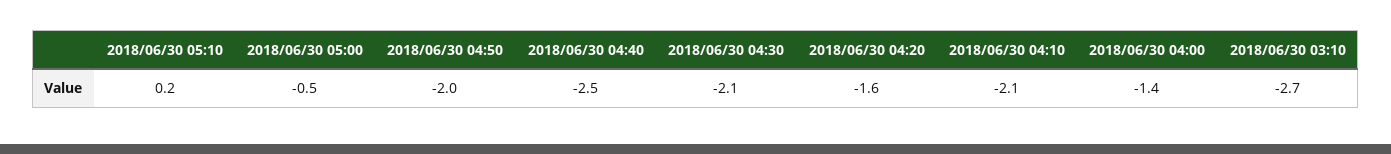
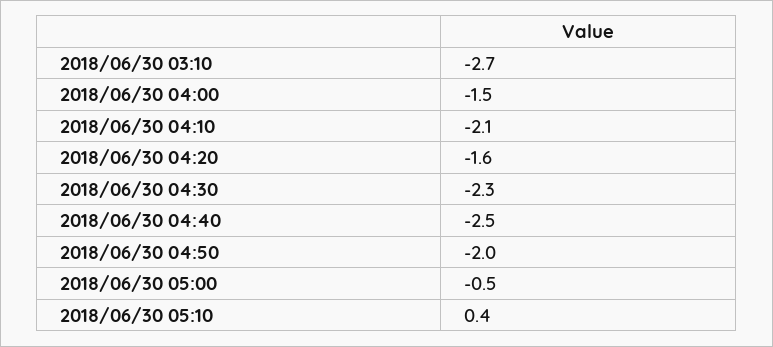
  {
-   "2018/06/30 05:10": 0.2,
+   "2018/06/30 05:10": 0.4,
    "2018/06/30 05:00": -0.5,
    "2018/06/30 04:50": -2,
    "2018/06/30 04:40": -2.5,
-   "2018/06/30 04:30": -2.1,
+   "2018/06/30 04:30": -2.3,
    "2018/06/30 04:20": -1.6,
    "2018/06/30 04:10": -2.1,
-   "2018/06/30 04:00": -1.4,
+   "2018/06/30 04:00": -1.5,
    "2018/06/30 03:10": -2.7
  }

